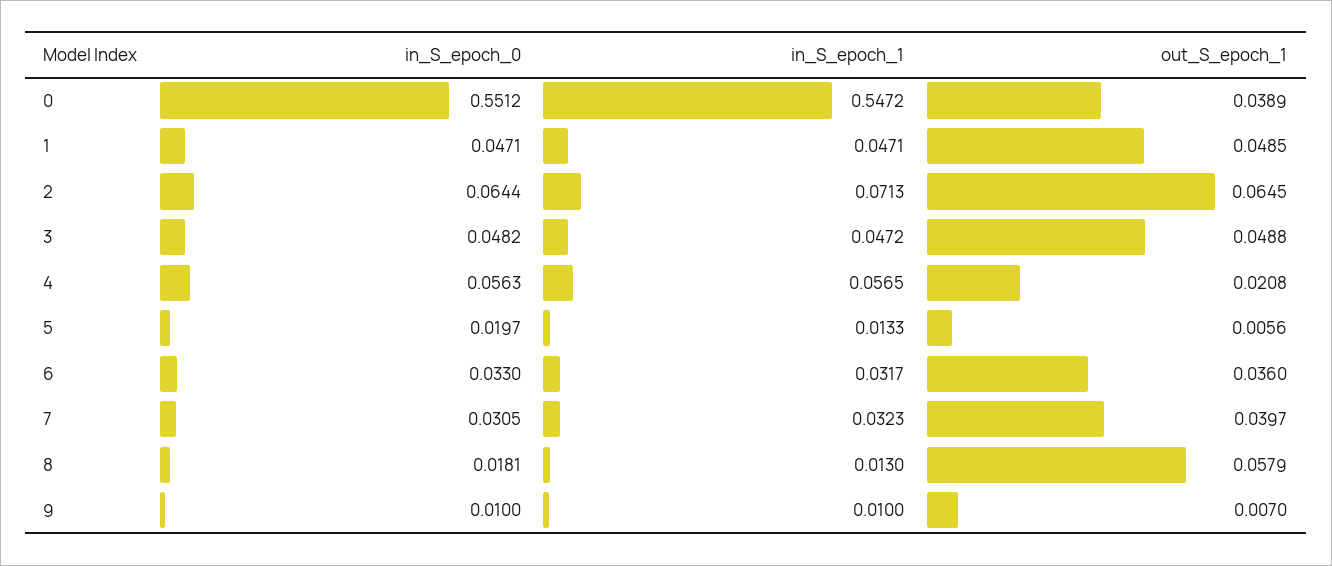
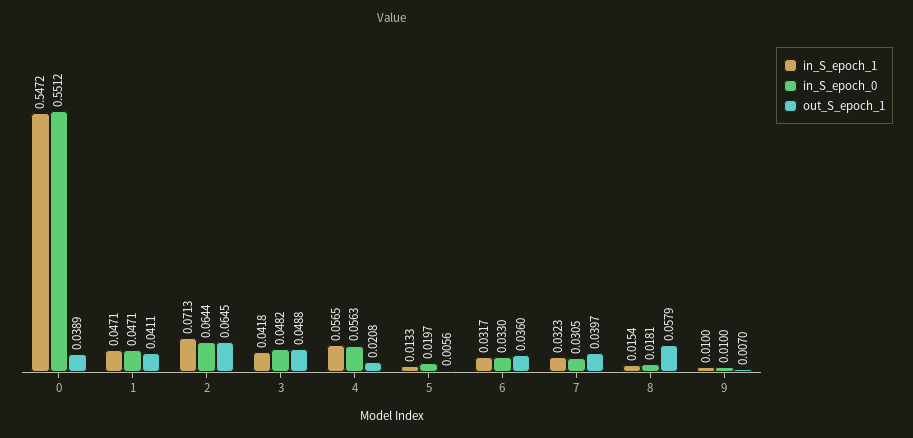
  {
    "in_S_epoch_0": {
      "0": 0.5512,
      "1": 0.0471,
      "2": 0.0644,
      "3": 0.0482,
      "4": 0.0563,
      "5": 0.0197,
      "6": 0.033,
      "7": 0.0305,
      "8": 0.0181,
      "9": 0.01
    },
    "in_S_epoch_1": {
      "0": 0.5472,
      "1": 0.0471,
      "2": 0.0713,
-     "3": 0.0472,
+     "3": 0.0418,
      "4": 0.0565,
      "5": 0.0133,
      "6": 0.0317,
      "7": 0.0323,
-     "8": 0.013,
+     "8": 0.0154,
      "9": 0.01
    },
    "out_S_epoch_1": {
      "0": 0.0389,
-     "1": 0.0485,
+     "1": 0.0411,
      "2": 0.0645,
      "3": 0.0488,
      "4": 0.0208,
      "5": 0.0056,
      "6": 0.036,
      "7": 0.0397,
      "8": 0.0579,
      "9": 0.007
    }
  }

